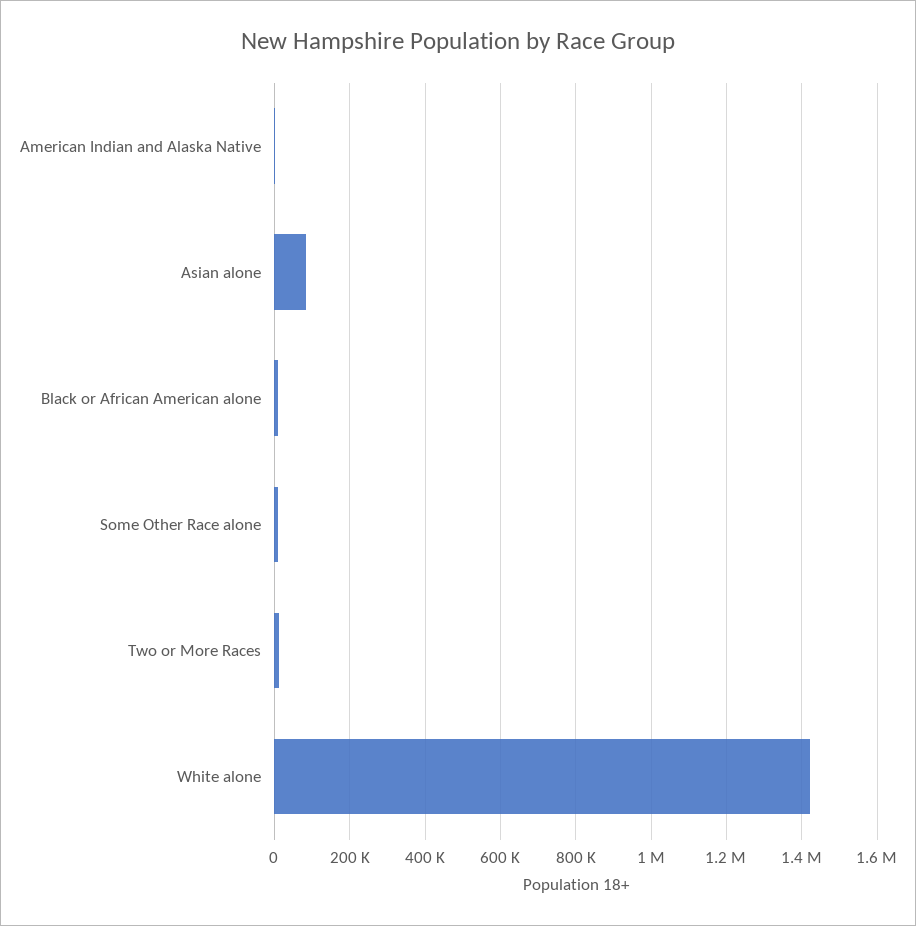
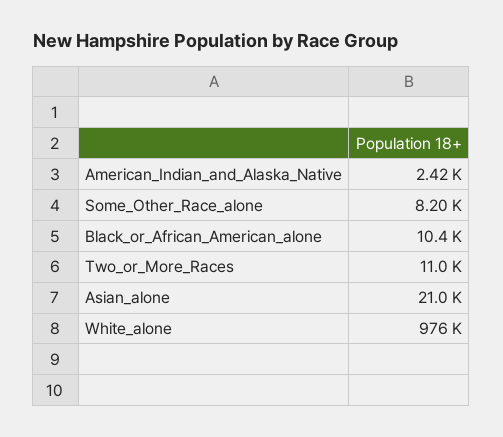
  {
    "American Indian and Alaska Native": 2420,
-   "Asian alone": 80000,
+   "Asian alone": 21000,
    "Black or African American alone": 10400,
    "Some Other Race alone": 8200,
    "Two or More Races": 11000,
-   "White alone": 1420000
+   "White alone": 976000
  }

